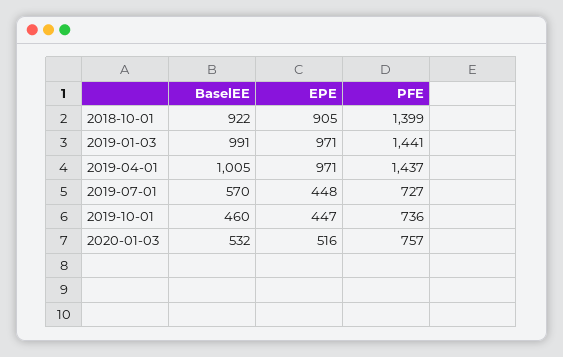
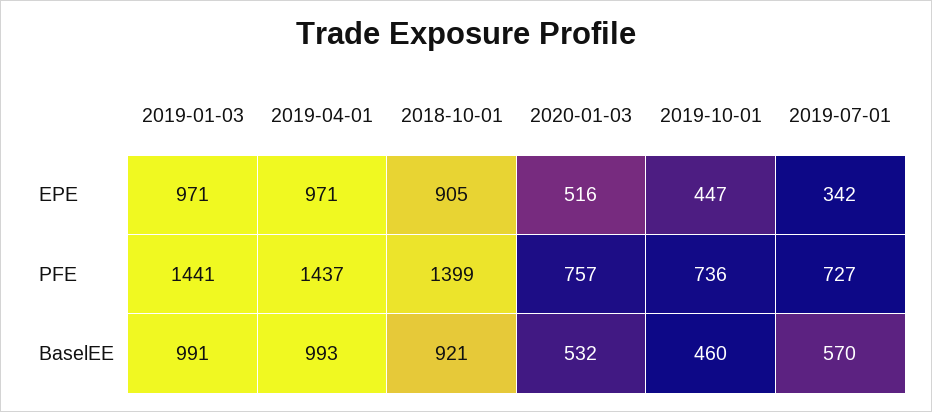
  {
    "BaselEE": {
-     "2018-10-01": 922,
+     "2018-10-01": 921,
      "2019-01-03": 991,
-     "2019-04-01": 1005,
+     "2019-04-01": 993,
      "2019-07-01": 570,
      "2019-10-01": 460,
      "2020-01-03": 532
    },
    "EPE": {
      "2018-10-01": 905,
      "2019-01-03": 971,
      "2019-04-01": 971,
-     "2019-07-01": 448,
+     "2019-07-01": 342,
      "2019-10-01": 447,
      "2020-01-03": 516
    },
    "PFE": {
      "2018-10-01": 1399,
      "2019-01-03": 1441,
      "2019-04-01": 1437,
      "2019-07-01": 727,
      "2019-10-01": 736,
      "2020-01-03": 757
    }
  }

